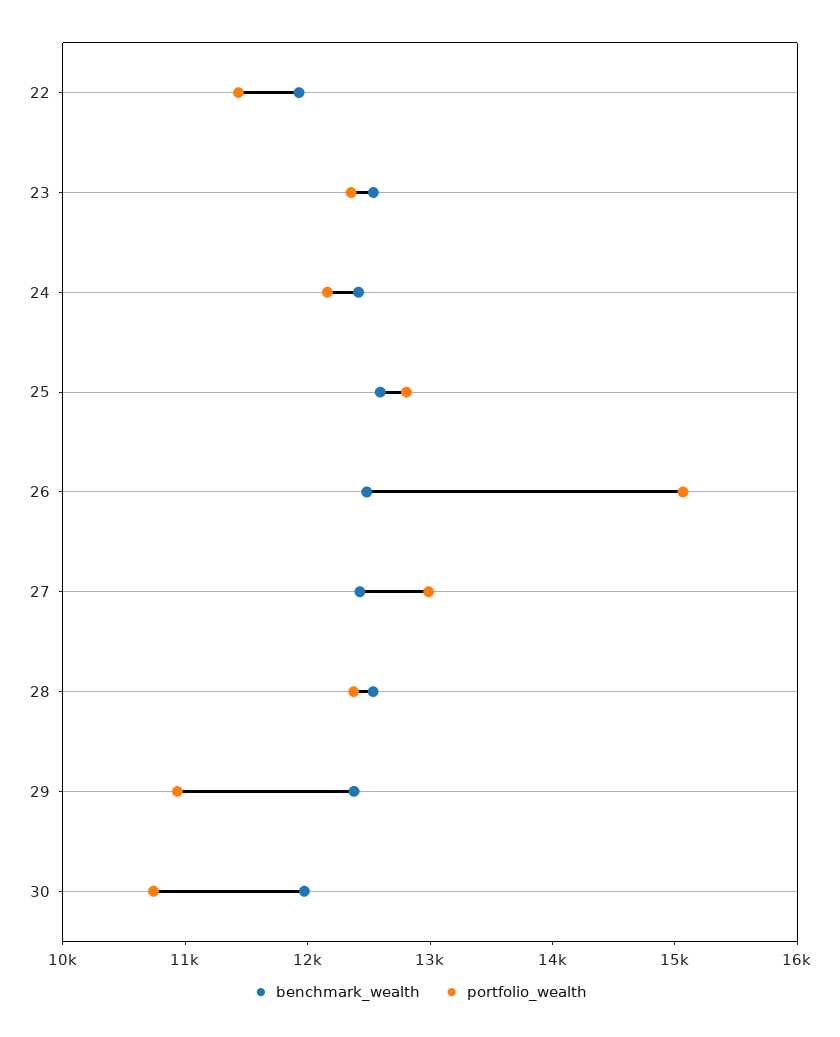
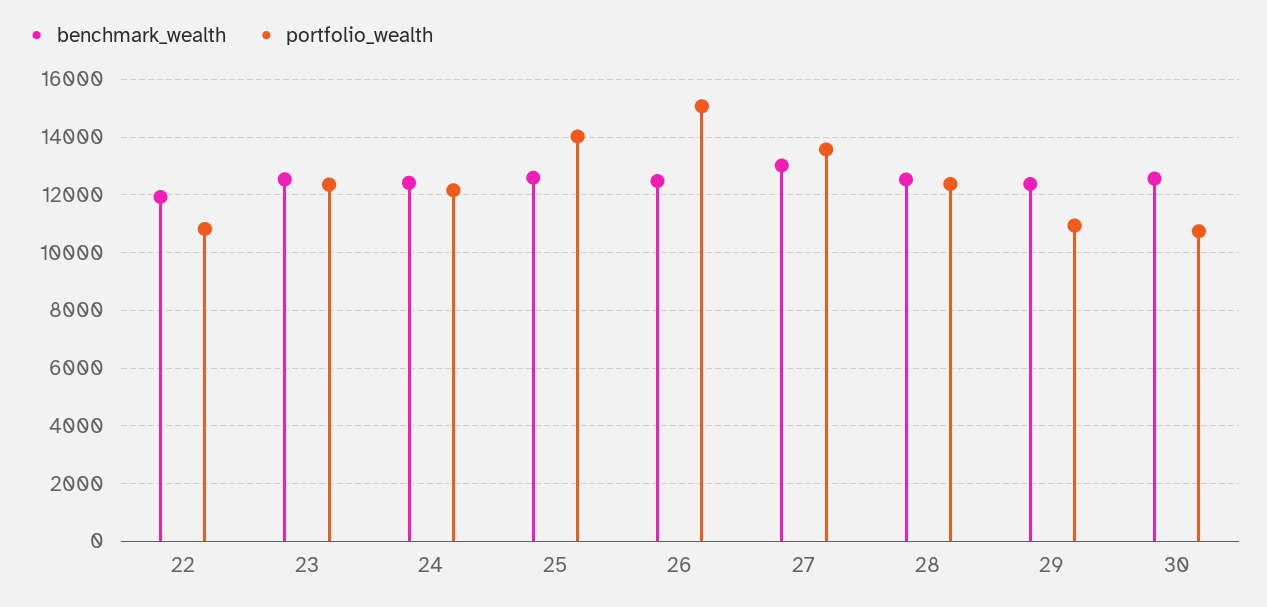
  {
    "benchmark_wealth": {
      "22": 12000,
      "23": 12600,
      "24": 12400,
      "25": 12600,
      "26": 12400,
-     "27": 12400,
+     "27": 13000,
      "28": 12600,
      "29": 12400,
-     "30": 12000
+     "30": 12500
    },
    "portfolio_wealth": {
-     "22": 11400,
+     "22": 10750,
      "23": 12400,
      "24": 12200,
-     "25": 12800,
+     "25": 14000,
      "26": 15000,
-     "27": 13000,
+     "27": 13500,
      "28": 12400,
      "29": 11000,
      "30": 10800
    }
  }

